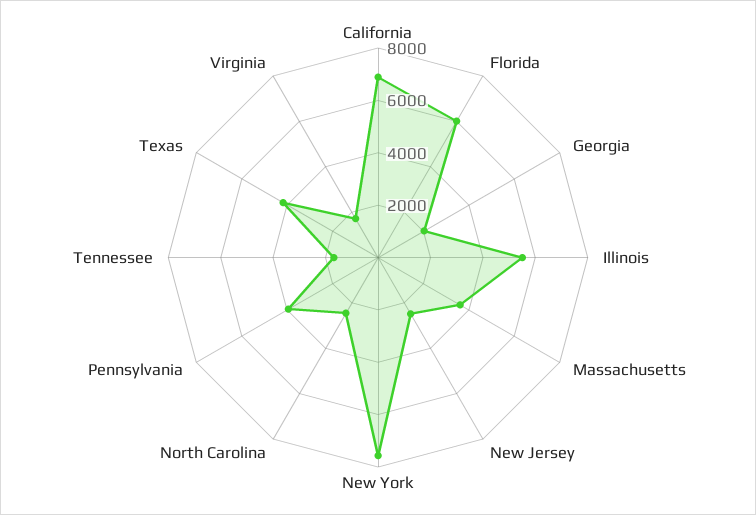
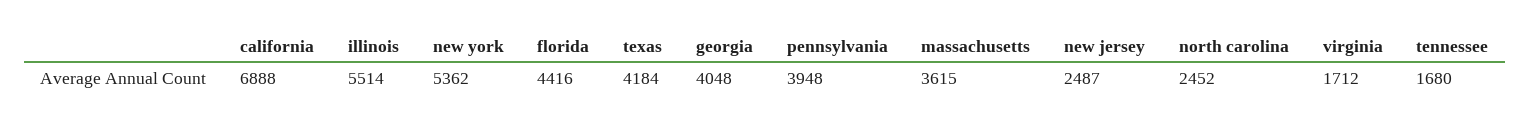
  {
    "California": 6888,
-   "Florida": 6000,
+   "Florida": 4416,
-   "Georgia": 2000,
+   "Georgia": 4048,
    "Illinois": 5514,
    "Massachusetts": 3615,
    "New Jersey": 2487,
-   "New York": 7500,
+   "New York": 5362,
    "North Carolina": 2452,
    "Pennsylvania": 3948,
    "Tennessee": 1680,
    "Texas": 4184,
    "Virginia": 1712
  }

